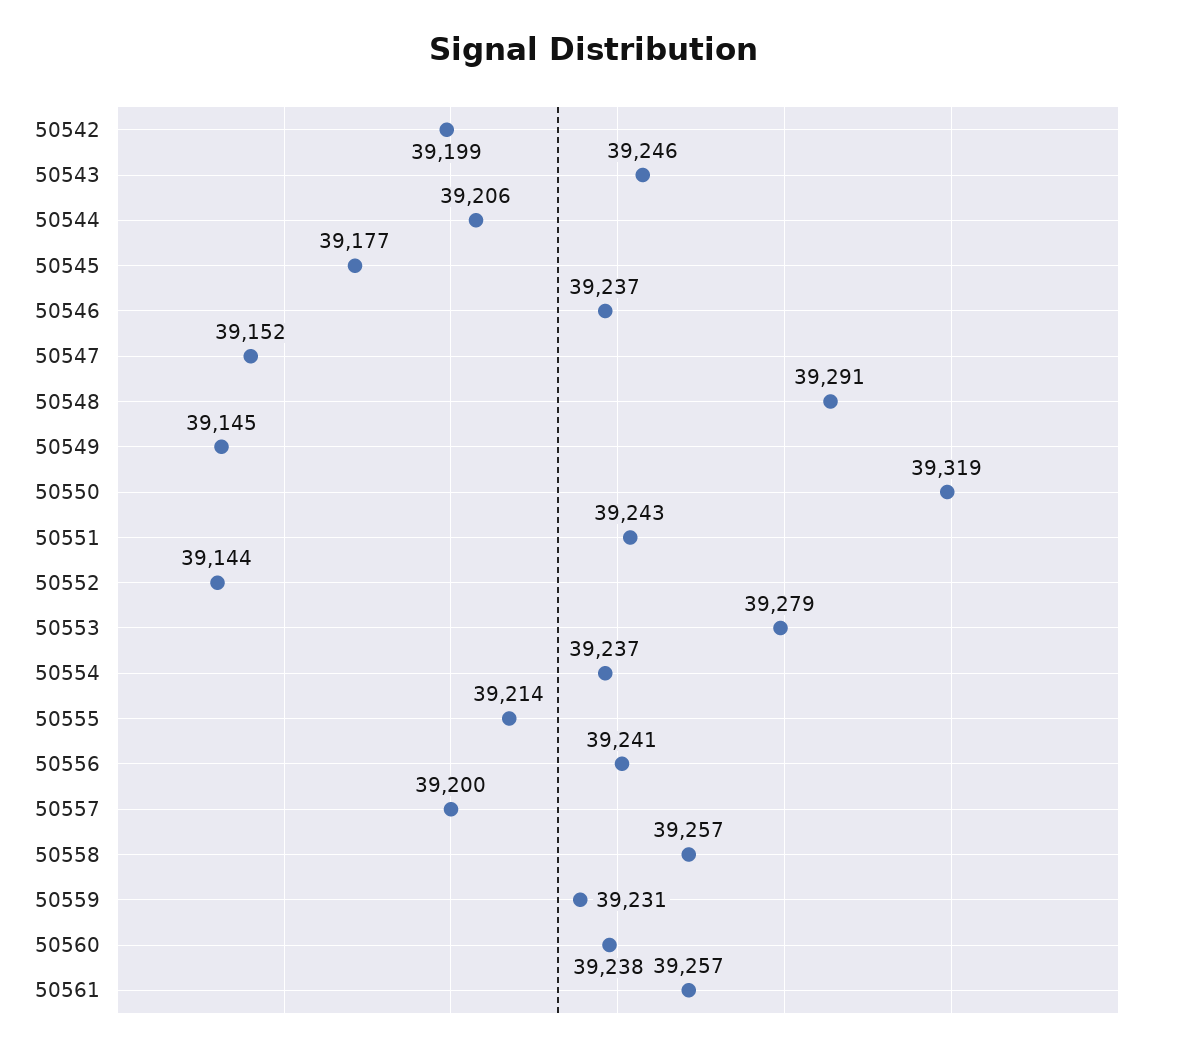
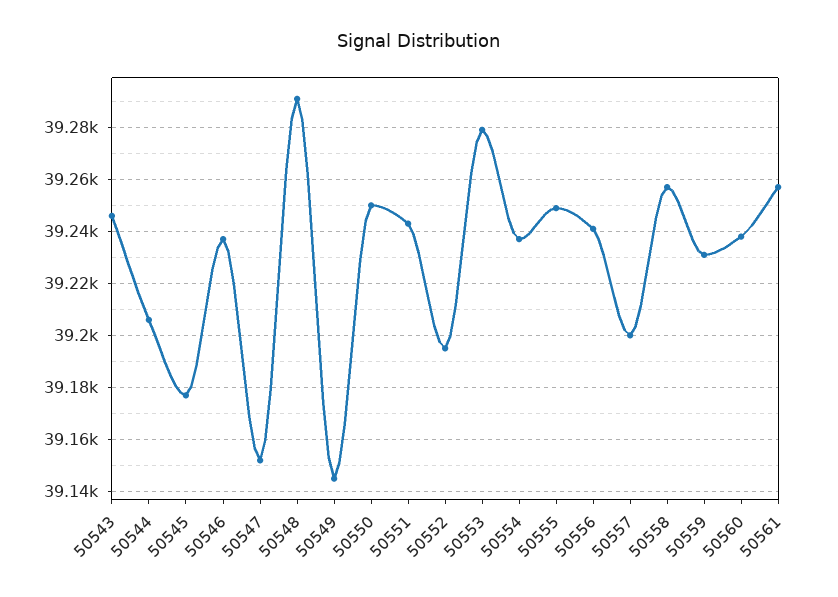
  {
-   "50542": 39199,
    "50543": 39246,
    "50544": 39206,
    "50545": 39177,
    "50546": 39237,
    "50547": 39152,
    "50548": 39291,
    "50549": 39145,
-   "50550": 39319,
+   "50550": 39250,
    "50551": 39243,
-   "50552": 39144,
+   "50552": 39195,
    "50553": 39279,
    "50554": 39237,
-   "50555": 39214,
+   "50555": 39250,
    "50556": 39241,
    "50557": 39200,
    "50558": 39257,
    "50559": 39231,
    "50560": 39238,
    "50561": 39257
  }

